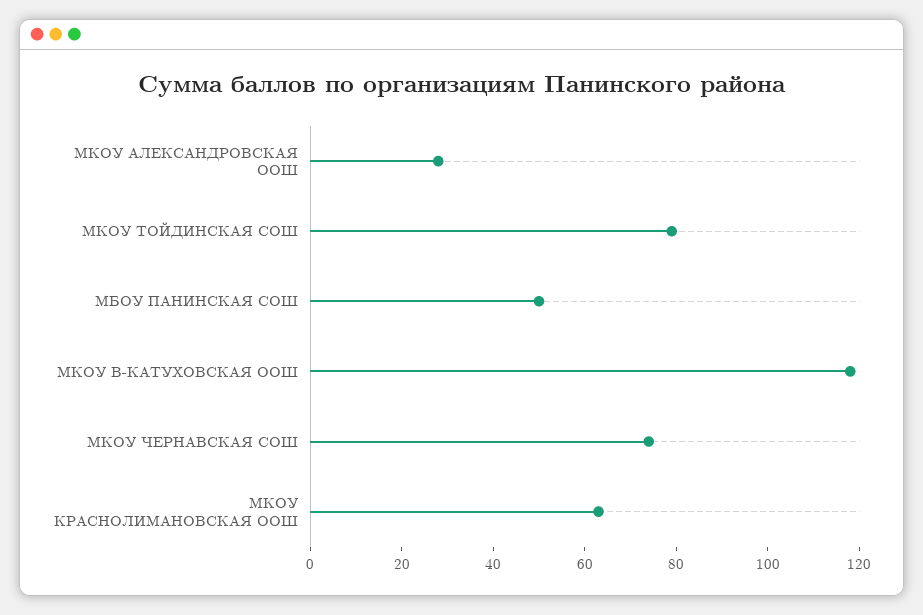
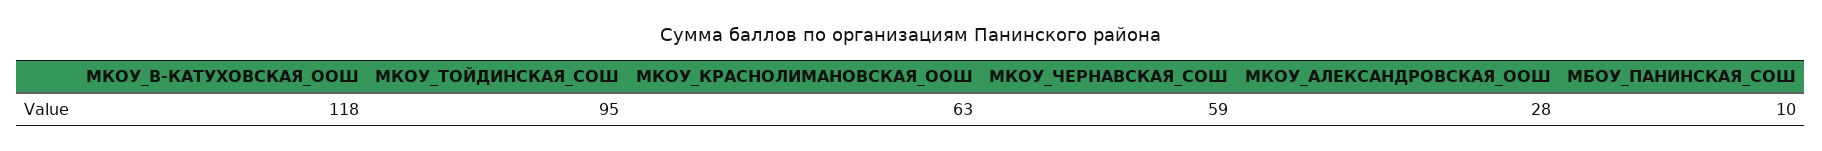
  {
    "МКОУ АЛЕКСАНДРОВСКАЯ ООШ": 28,
-   "МКОУ ТОЙДИНСКАЯ СОШ": 80,
+   "МКОУ ТОЙДИНСКАЯ СОШ": 95,
-   "МБОУ ПАНИНСКАЯ СОШ": 50,
+   "МБОУ ПАНИНСКАЯ СОШ": 10,
    "МКОУ В-КАТУХОВСКАЯ ООШ": 118,
-   "МКОУ ЧЕРНАВСКАЯ СОШ": 75,
+   "МКОУ ЧЕРНАВСКАЯ СОШ": 59,
    "МКОУ КРАСНОЛИМАНОВСКАЯ ООШ": 63
  }

